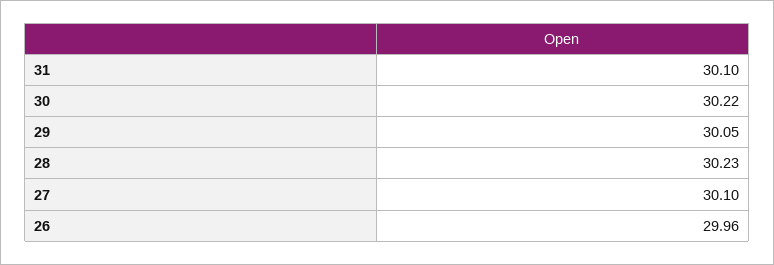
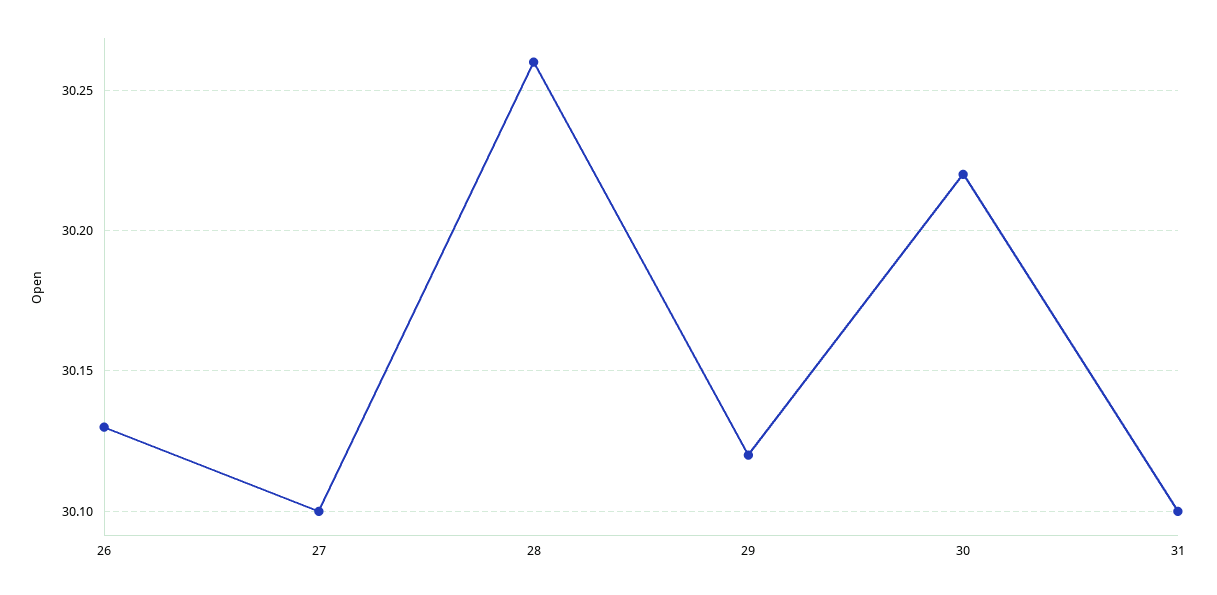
  {
    "31": 30.1,
    "30": 30.22,
-   "29": 30.05,
+   "29": 30.12,
-   "28": 30.23,
+   "28": 30.26,
    "27": 30.1,
-   "26": 29.96
+   "26": 30.13
  }

